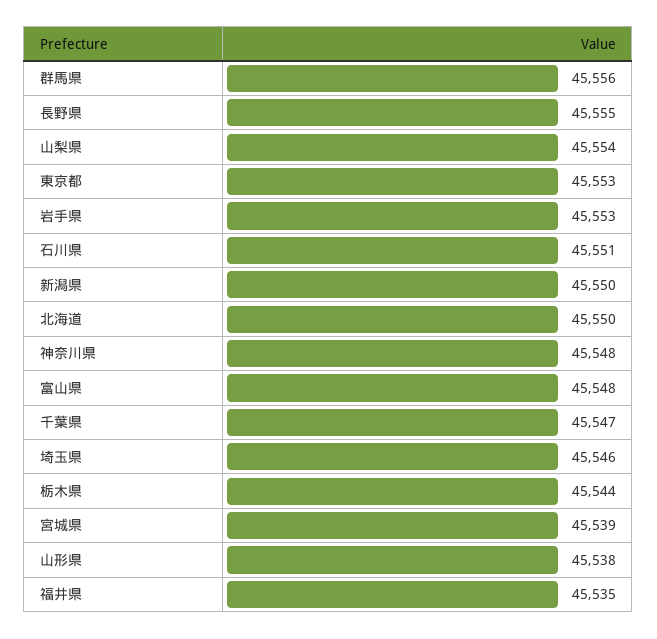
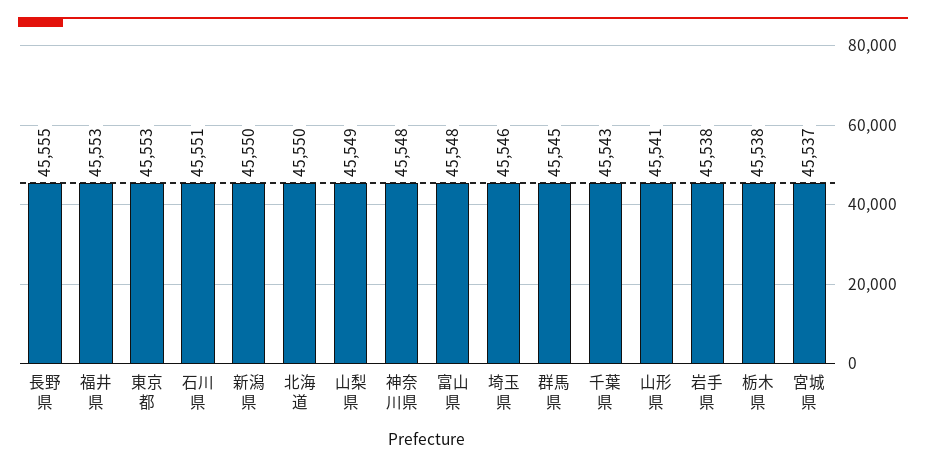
  {
-   "群馬県": 45556,
+   "群馬県": 45545,
    "長野県": 45555,
-   "山梨県": 45554,
+   "山梨県": 45549,
    "東京都": 45553,
-   "岩手県": 45553,
+   "岩手県": 45538,
    "石川県": 45551,
    "新潟県": 45550,
    "北海道": 45550,
    "神奈川県": 45548,
    "富山県": 45548,
-   "千葉県": 45547,
+   "千葉県": 45543,
    "埼玉県": 45546,
-   "栃木県": 45544,
+   "栃木県": 45538,
-   "宮城県": 45539,
+   "宮城県": 45537,
-   "山形県": 45538,
+   "山形県": 45541,
-   "福井県": 45535
+   "福井県": 45553
  }

